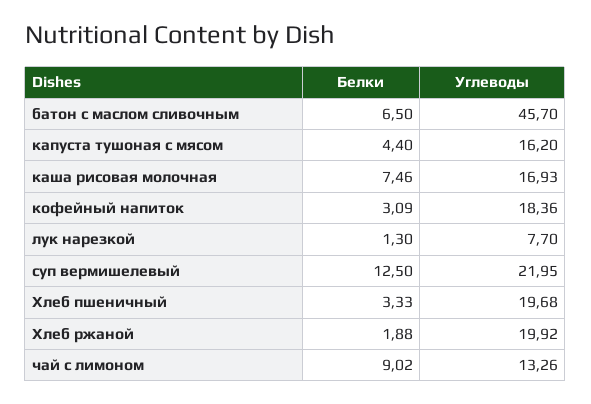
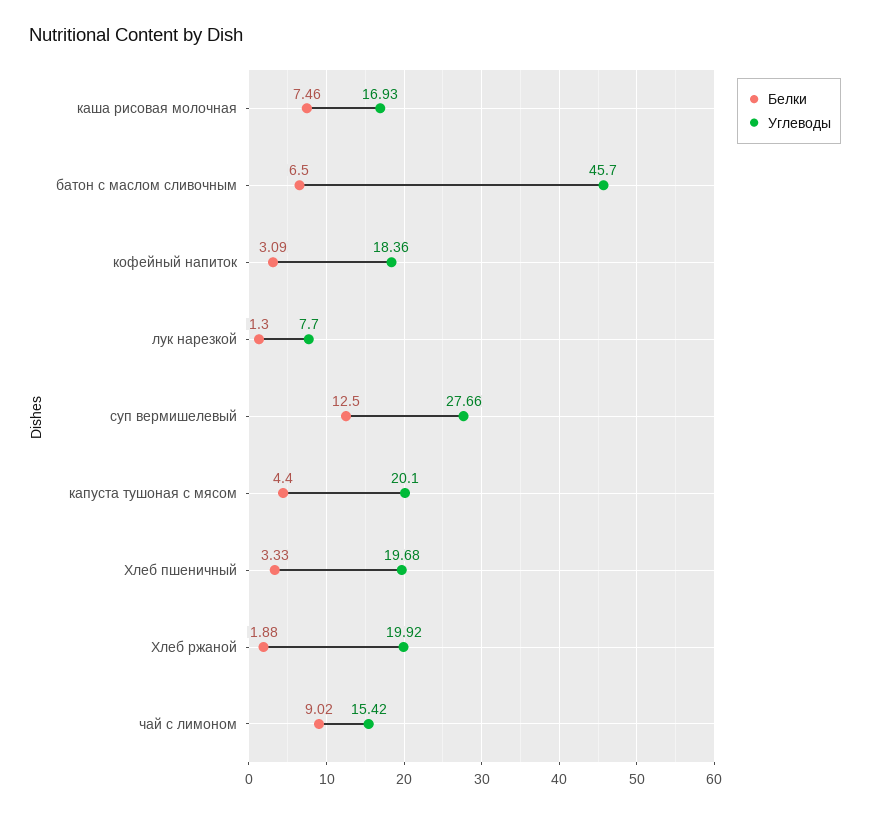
  {
    "Белки": {
      "батон с маслом сливочным": 6.5,
      "капуста тушоная с мясом": 4.4,
      "каша рисовая молочная": 7.46,
      "кофейный напиток": 3.09,
      "лук нарезкой": 1.3,
      "суп вермишелевый": 12.5,
      "Хлеб пшеничный": 3.33,
      "Хлеб ржаной": 1.88,
      "чай с лимоном": 9.02
    },
    "Углеводы": {
      "батон с маслом сливочным": 45.7,
-     "капуста тушоная с мясом": 16.2,
+     "капуста тушоная с мясом": 20.1,
      "каша рисовая молочная": 16.93,
      "кофейный напиток": 18.36,
      "лук нарезкой": 7.7,
-     "суп вермишелевый": 21.95,
+     "суп вермишелевый": 27.66,
      "Хлеб пшеничный": 19.68,
      "Хлеб ржаной": 19.92,
-     "чай с лимоном": 13.26
+     "чай с лимоном": 15.42
    }
  }

